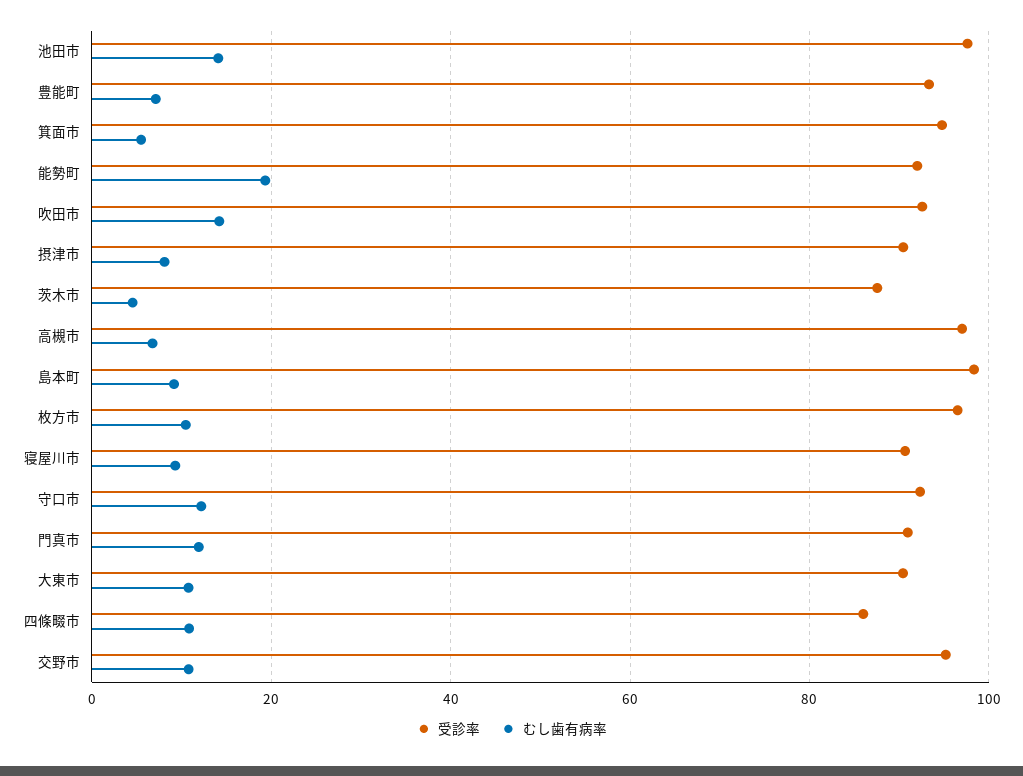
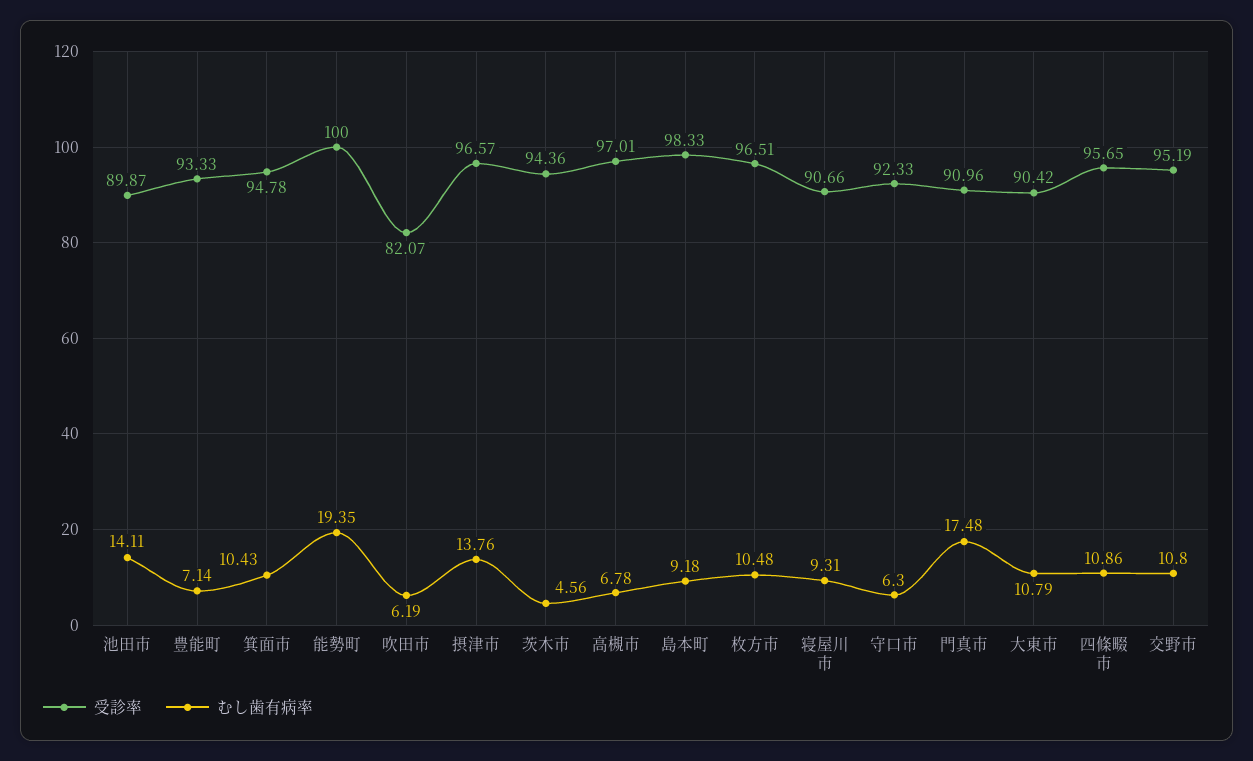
  {
    "受診率": {
-     "池田市": 98,
+     "池田市": 89.87,
      "豊能町": 93.33,
      "箕面市": 94.78,
-     "能勢町": 92,
+     "能勢町": 100,
-     "吹田市": 92,
+     "吹田市": 82.07,
-     "摂津市": 90,
+     "摂津市": 96.57,
-     "茨木市": 88,
+     "茨木市": 94.36,
      "高槻市": 97.01,
      "島本町": 98.33,
      "枚方市": 96.51,
      "寝屋川市": 90.66,
      "守口市": 92.33,
      "門真市": 90.96,
      "大東市": 90.42,
-     "四條畷市": 86,
+     "四條畷市": 95.65,
      "交野市": 95.19
    },
    "むし歯有病率": {
      "池田市": 14.11,
      "豊能町": 7.14,
-     "箕面市": 6,
+     "箕面市": 10.43,
      "能勢町": 19.35,
-     "吹田市": 14,
+     "吹田市": 6.19,
-     "摂津市": 8,
+     "摂津市": 13.76,
      "茨木市": 4.56,
      "高槻市": 6.78,
      "島本町": 9.18,
      "枚方市": 10.48,
      "寝屋川市": 9.31,
-     "守口市": 12,
+     "守口市": 6.3,
-     "門真市": 12,
+     "門真市": 17.48,
      "大東市": 10.79,
      "四條畷市": 10.86,
      "交野市": 10.8
    }
  }

